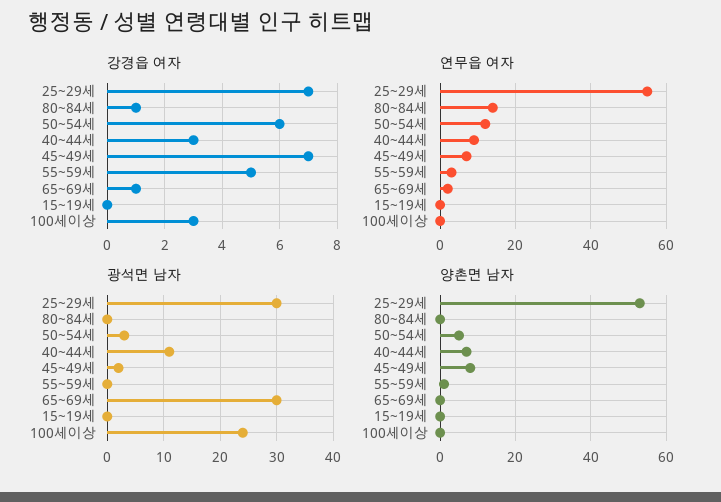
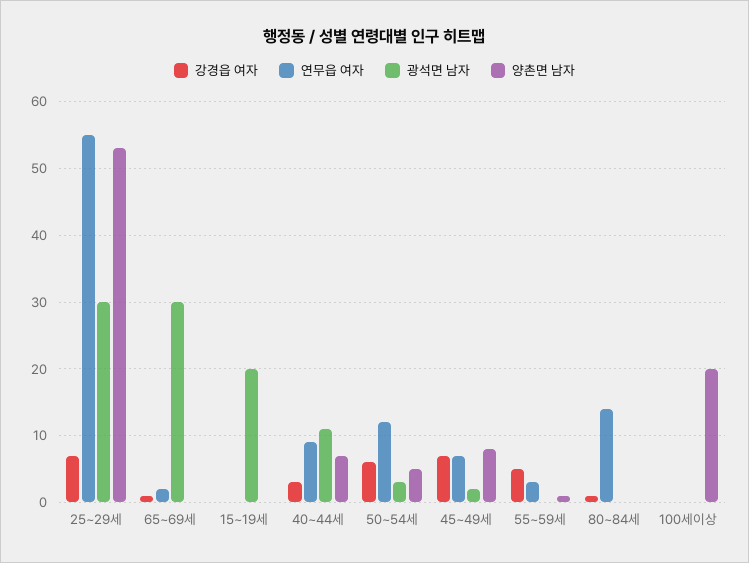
  {
    "강경읍 여자": {
      "25~29세": 7,
      "80~84세": 1,
      "50~54세": 6,
      "40~44세": 3,
      "45~49세": 7,
      "55~59세": 5,
      "65~69세": 1,
      "15~19세": 0,
-     "100세이상": 3
+     "100세이상": 0
    },
    "연무읍 여자": {
      "25~29세": 55,
      "80~84세": 14,
      "50~54세": 12,
      "40~44세": 9,
      "45~49세": 7,
      "55~59세": 3,
      "65~69세": 2,
      "15~19세": 0,
      "100세이상": 0
    },
    "광석면 남자": {
      "25~29세": 30,
      "80~84세": 0,
      "50~54세": 3,
      "40~44세": 11,
      "45~49세": 2,
      "55~59세": 0,
      "65~69세": 30,
-     "15~19세": 0,
+     "15~19세": 20,
-     "100세이상": 25
+     "100세이상": 0
    },
    "양촌면 남자": {
      "25~29세": 53,
      "80~84세": 0,
      "50~54세": 5,
      "40~44세": 7,
      "45~49세": 8,
      "55~59세": 1,
      "65~69세": 0,
      "15~19세": 0,
-     "100세이상": 0
+     "100세이상": 20
    }
  }

